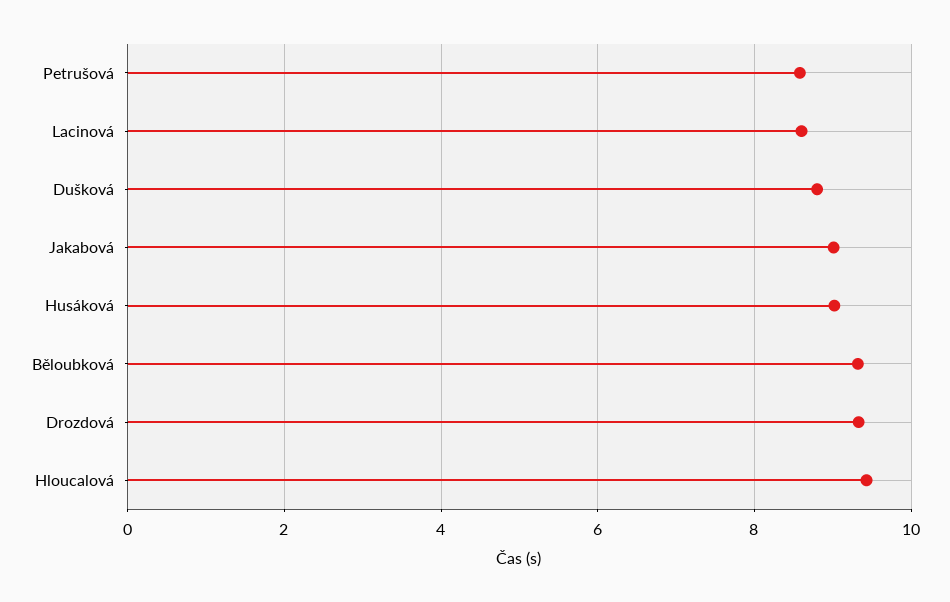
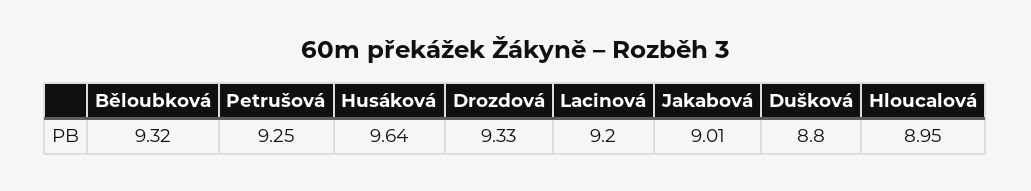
  {
-   "Petrušová": 8.6,
+   "Petrušová": 9.25,
-   "Lacinová": 8.6,
+   "Lacinová": 9.2,
    "Dušková": 8.8,
    "Jakabová": 9.01,
-   "Husáková": 9,
+   "Husáková": 9.64,
    "Běloubková": 9.32,
    "Drozdová": 9.33,
-   "Hloucalová": 9.4
+   "Hloucalová": 8.95
  }

